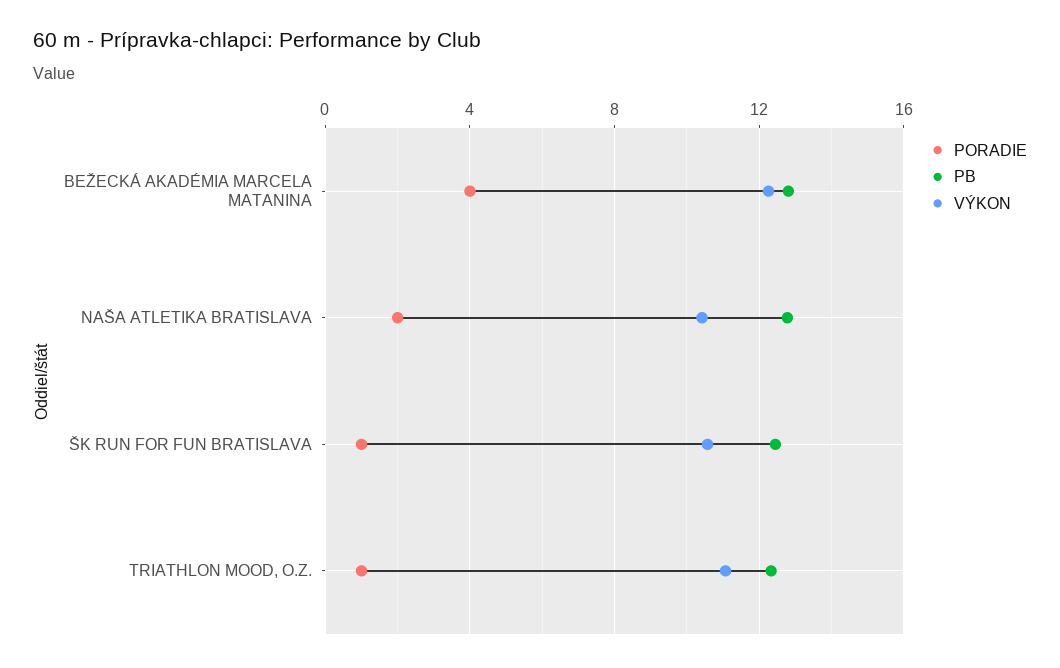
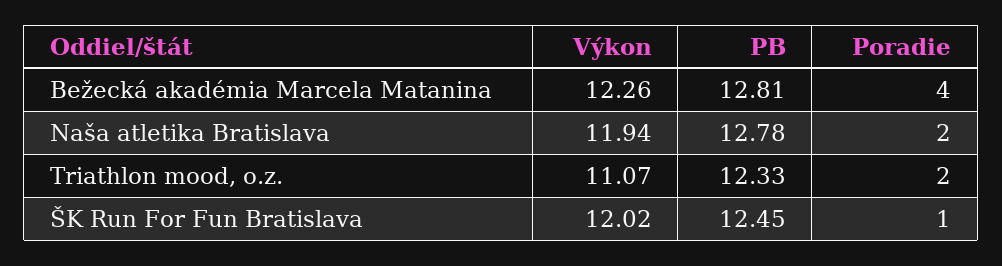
  {
    "PORADIE": {
      "BEŽECKÁ AKADÉMIA MARCELA MATANINA": 4,
      "NAŠA ATLETIKA BRATISLAVA": 2,
      "ŠK RUN FOR FUN BRATISLAVA": 1,
-     "TRIATHLON MOOD, O.Z.": 1
+     "TRIATHLON MOOD, O.Z.": 2
    },
    "PB": {
      "BEŽECKÁ AKADÉMIA MARCELA MATANINA": 12.81,
      "NAŠA ATLETIKA BRATISLAVA": 12.78,
      "ŠK RUN FOR FUN BRATISLAVA": 12.45,
      "TRIATHLON MOOD, O.Z.": 12.33
    },
    "VÝKON": {
      "BEŽECKÁ AKADÉMIA MARCELA MATANINA": 12.26,
-     "NAŠA ATLETIKA BRATISLAVA": 10.5,
+     "NAŠA ATLETIKA BRATISLAVA": 11.94,
-     "ŠK RUN FOR FUN BRATISLAVA": 10.5,
+     "ŠK RUN FOR FUN BRATISLAVA": 12.02,
      "TRIATHLON MOOD, O.Z.": 11.07
    }
  }

